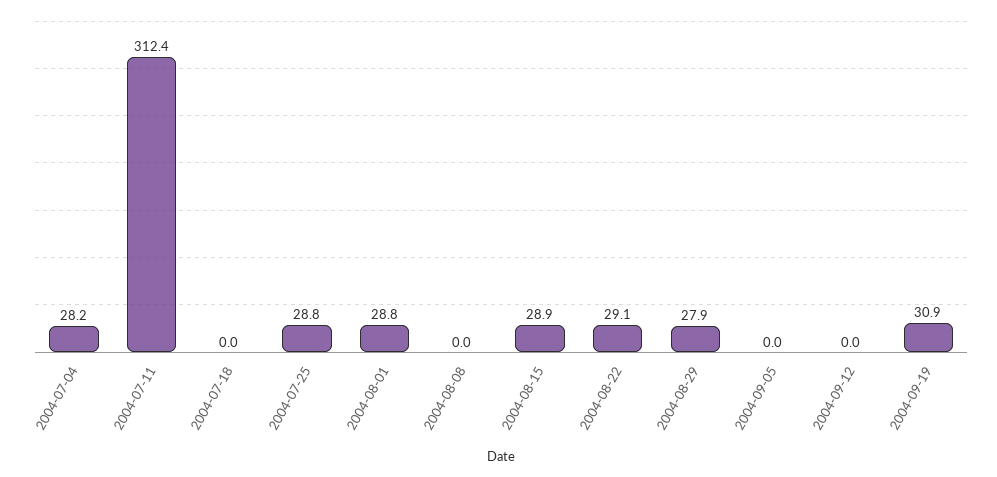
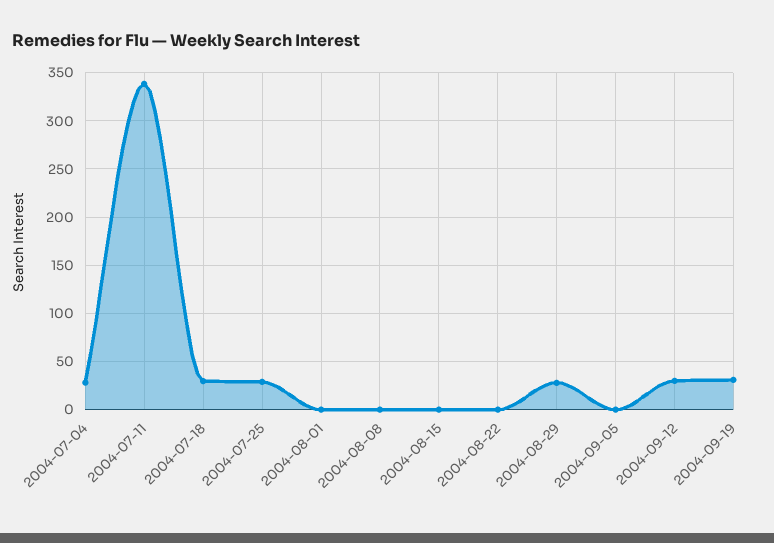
  {
    "2004-07-04": 28.2,
-   "2004-07-11": 312.4,
+   "2004-07-11": 340,
-   "2004-07-18": 0,
+   "2004-07-18": 30,
    "2004-07-25": 28.8,
-   "2004-08-01": 28.8,
+   "2004-08-01": 0,
    "2004-08-08": 0,
-   "2004-08-15": 28.9,
+   "2004-08-15": 0,
-   "2004-08-22": 29.1,
+   "2004-08-22": 0,
    "2004-08-29": 27.9,
    "2004-09-05": 0,
-   "2004-09-12": 0,
+   "2004-09-12": 30,
    "2004-09-19": 30.9
  }

